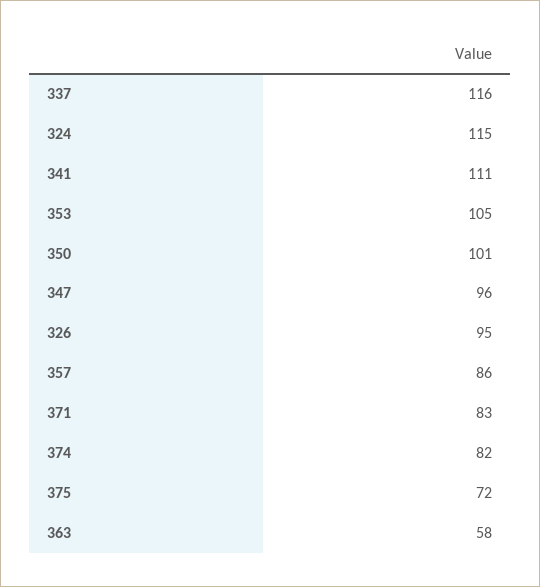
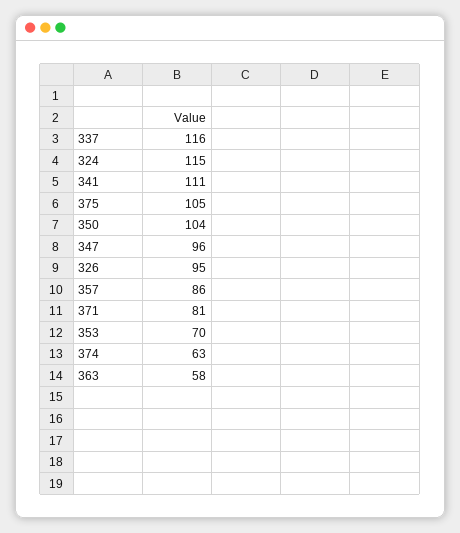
  {
    "337": 116,
    "324": 115,
    "341": 111,
-   "353": 105,
+   "353": 70,
-   "350": 101,
+   "350": 104,
    "347": 96,
    "326": 95,
    "357": 86,
-   "371": 83,
+   "371": 81,
-   "374": 82,
+   "374": 63,
-   "375": 72,
+   "375": 105,
    "363": 58
  }

